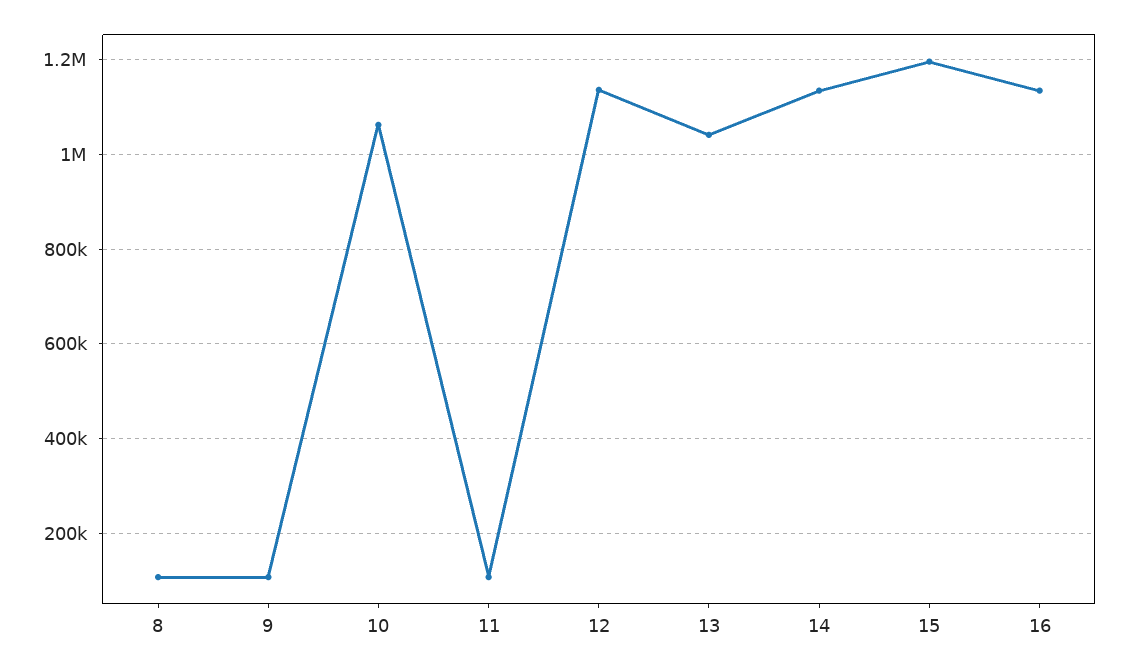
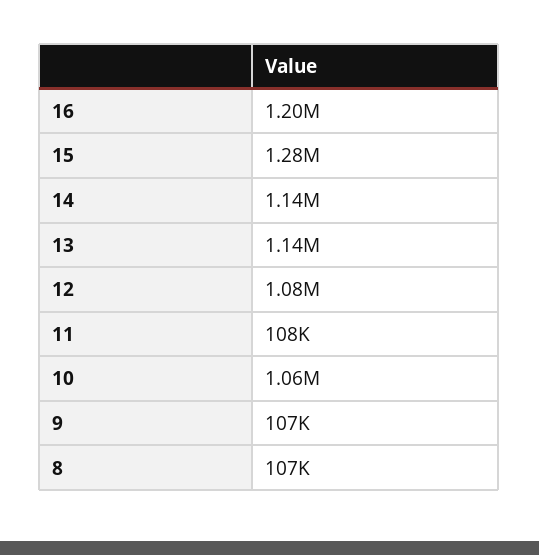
  {
    "8": 107000,
    "9": 107000,
    "10": 1060000,
    "11": 108000,
-   "12": 1140000,
+   "12": 1080000,
-   "13": 1040000,
+   "13": 1140000,
    "14": 1140000,
-   "15": 1200000,
+   "15": 1280000,
-   "16": 1140000
+   "16": 1200000
  }

